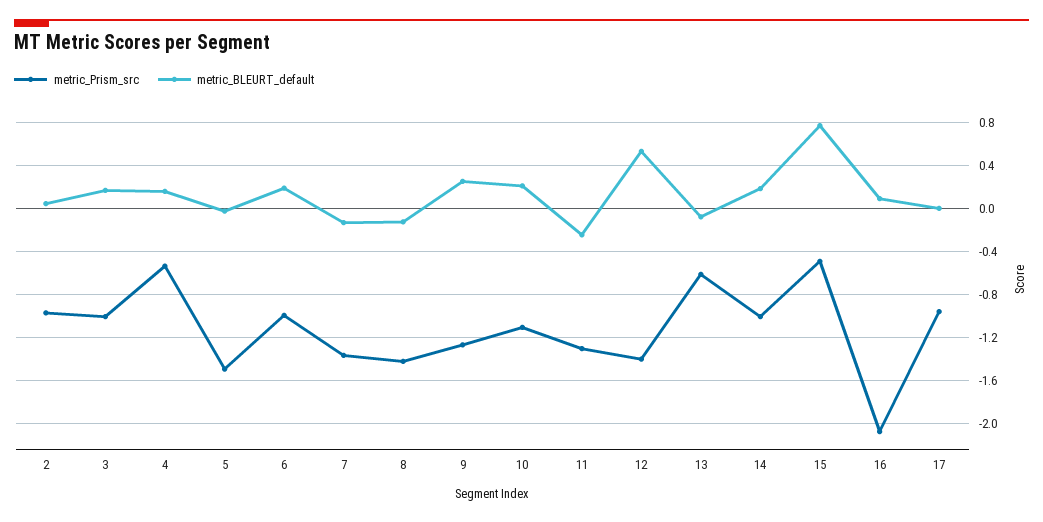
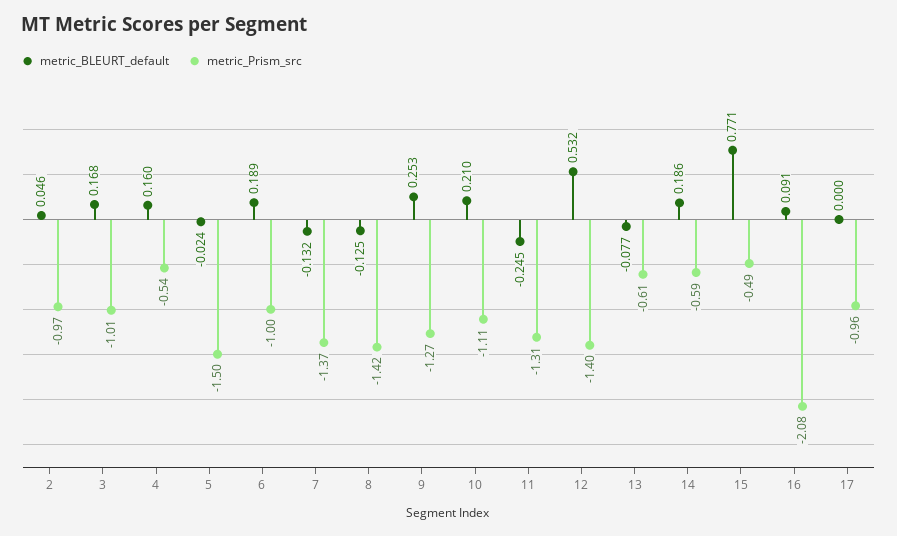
  {
    "metric_Prism_src": {
      "2": -0.97,
      "3": -1.01,
      "4": -0.54,
      "5": -1.5,
      "6": -1,
      "7": -1.37,
      "8": -1.42,
      "9": -1.27,
      "10": -1.11,
      "11": -1.31,
      "12": -1.4,
      "13": -0.61,
-     "14": -1,
+     "14": -0.59,
      "15": -0.49,
      "16": -2.08,
      "17": -0.96
    },
    "metric_BLEURT_default": {
      "2": 0.046,
      "3": 0.168,
      "4": 0.16,
      "5": -0.024,
      "6": 0.189,
      "7": -0.132,
      "8": -0.125,
      "9": 0.253,
      "10": 0.21,
      "11": -0.245,
      "12": 0.532,
      "13": -0.077,
      "14": 0.186,
      "15": 0.771,
      "16": 0.091,
      "17": 0
    }
  }

